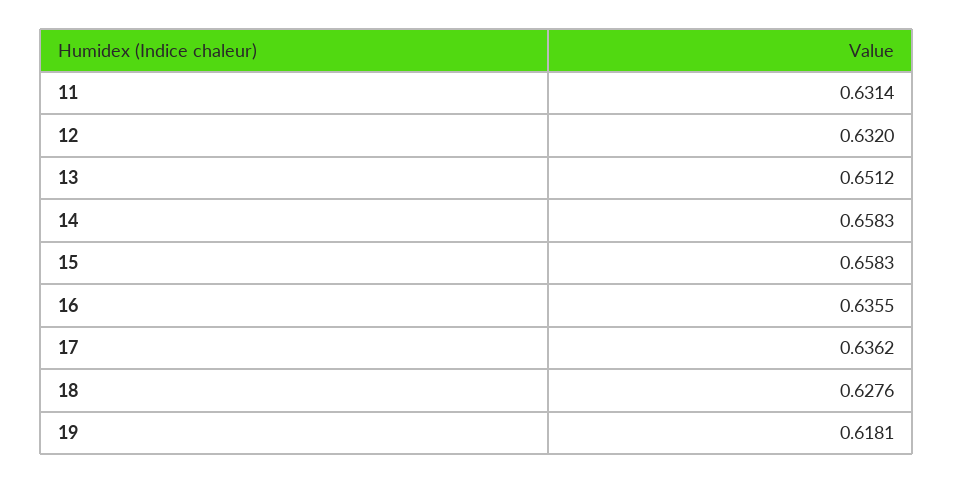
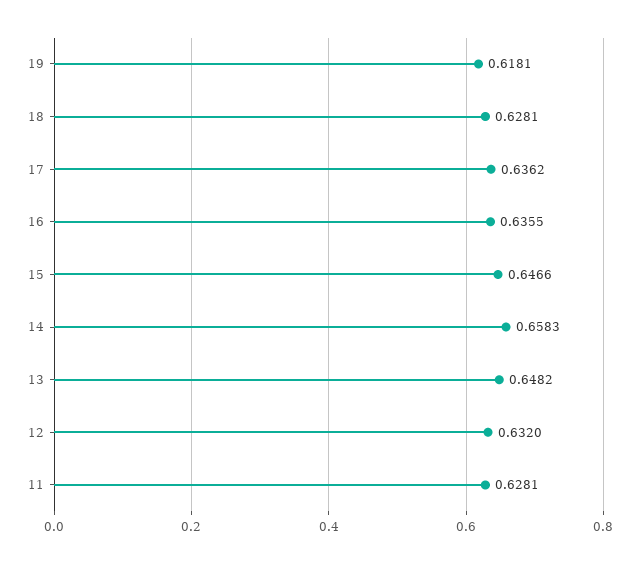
  {
-   "11": 0.6314,
+   "11": 0.6281,
    "12": 0.632,
-   "13": 0.6512,
+   "13": 0.6482,
    "14": 0.6583,
-   "15": 0.6583,
+   "15": 0.6466,
    "16": 0.6355,
    "17": 0.6362,
-   "18": 0.6276,
+   "18": 0.6281,
    "19": 0.6181
  }

